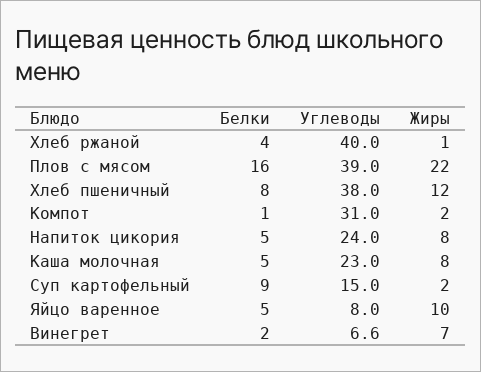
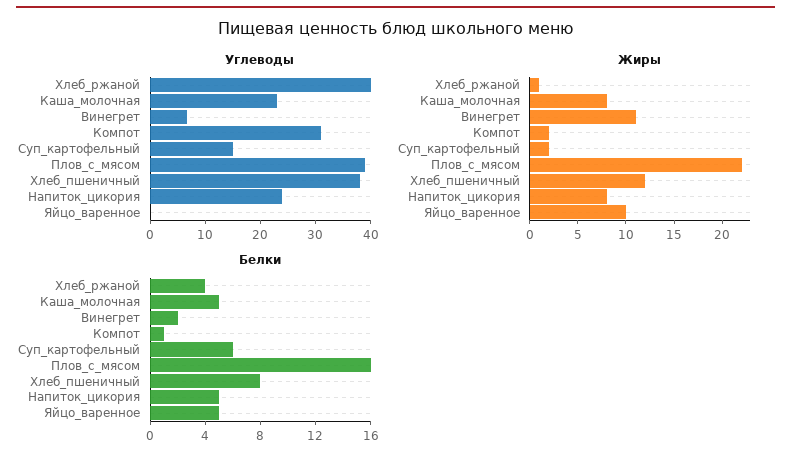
  {
    "Белки": {
      "Хлеб ржаной": 4,
      "Плов с мясом": 16,
      "Хлеб пшеничный": 8,
      "Компот": 1,
      "Напиток цикория": 5,
      "Каша молочная": 5,
-     "Суп картофельный": 9,
+     "Суп картофельный": 6,
      "Яйцо варенное": 5,
      "Винегрет": 2
    },
    "Углеводы": {
      "Хлеб ржаной": 40,
      "Плов с мясом": 39,
      "Хлеб пшеничный": 38,
      "Компот": 31,
      "Напиток цикория": 24,
      "Каша молочная": 23,
      "Суп картофельный": 15,
-     "Яйцо варенное": 8,
+     "Яйцо варенное": 0,
      "Винегрет": 6.6
    },
    "Жиры": {
      "Хлеб ржаной": 1,
      "Плов с мясом": 22,
      "Хлеб пшеничный": 12,
      "Компот": 2,
      "Напиток цикория": 8,
      "Каша молочная": 8,
      "Суп картофельный": 2,
      "Яйцо варенное": 10,
-     "Винегрет": 7
+     "Винегрет": 11
    }
  }

